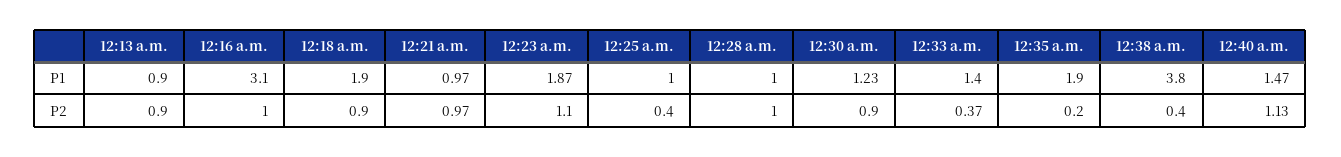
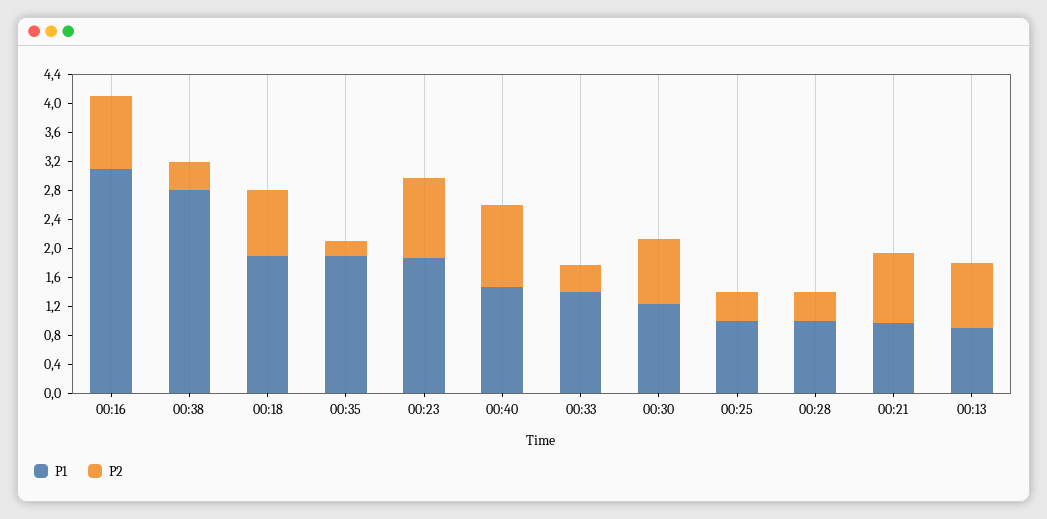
  {
    "P1": {
      "12:13 a.m.": 0.9,
      "12:16 a.m.": 3.1,
      "12:18 a.m.": 1.9,
      "12:21 a.m.": 0.97,
      "12:23 a.m.": 1.87,
      "12:25 a.m.": 1,
      "12:28 a.m.": 1,
      "12:30 a.m.": 1.23,
      "12:33 a.m.": 1.4,
      "12:35 a.m.": 1.9,
-     "12:38 a.m.": 3.8,
+     "12:38 a.m.": 2.8,
      "12:40 a.m.": 1.47
    },
    "P2": {
      "12:13 a.m.": 0.9,
      "12:16 a.m.": 1,
      "12:18 a.m.": 0.9,
      "12:21 a.m.": 0.97,
      "12:23 a.m.": 1.1,
      "12:25 a.m.": 0.4,
-     "12:28 a.m.": 1,
+     "12:28 a.m.": 0.4,
      "12:30 a.m.": 0.9,
      "12:33 a.m.": 0.37,
      "12:35 a.m.": 0.2,
      "12:38 a.m.": 0.4,
      "12:40 a.m.": 1.13
    }
  }

